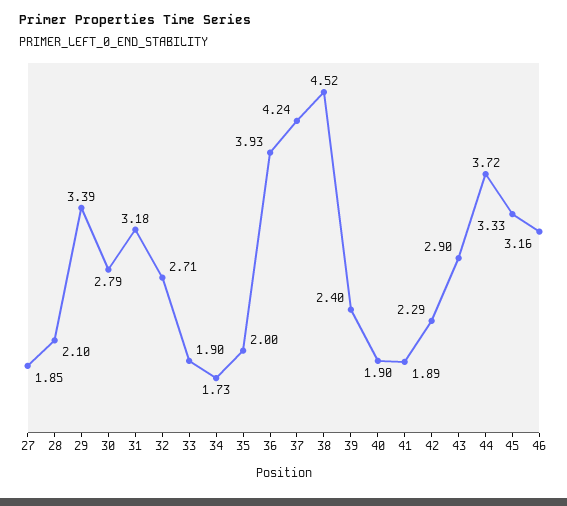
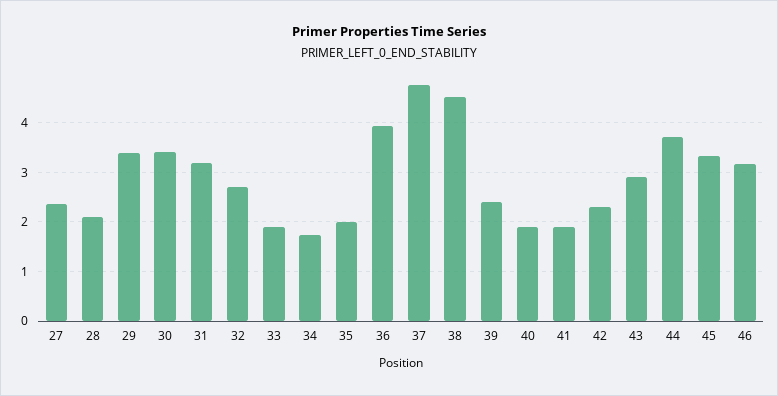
  {
-   "27": 1.85,
+   "27": 2.4,
    "28": 2.1,
    "29": 3.39,
-   "30": 2.79,
+   "30": 3.4,
    "31": 3.18,
    "32": 2.71,
    "33": 1.9,
    "34": 1.73,
    "35": 2,
    "36": 3.93,
-   "37": 4.24,
+   "37": 4.8,
    "38": 4.52,
    "39": 2.4,
    "40": 1.9,
    "41": 1.89,
    "42": 2.29,
    "43": 2.9,
    "44": 3.72,
    "45": 3.33,
    "46": 3.16
  }

